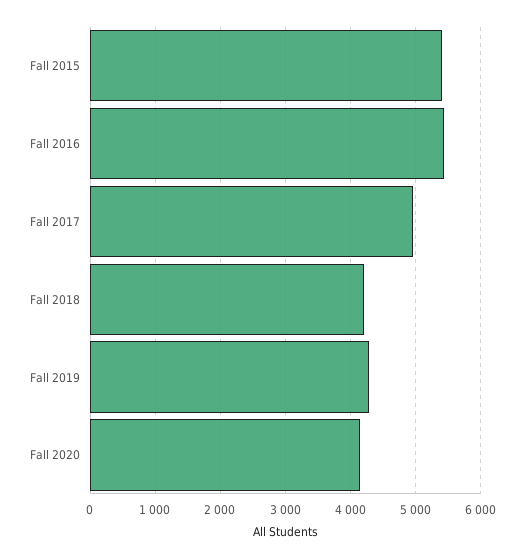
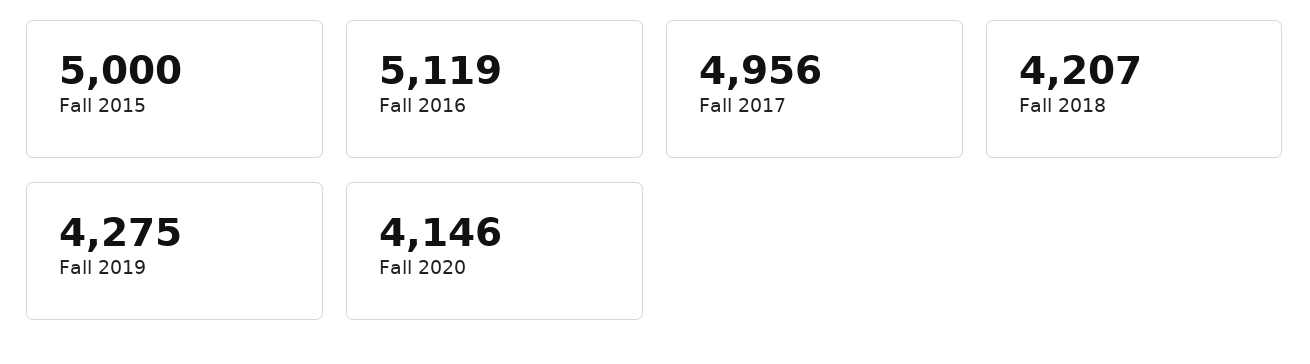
  {
-   "Fall 2015": 5400,
+   "Fall 2015": 5000,
-   "Fall 2016": 5400,
+   "Fall 2016": 5119,
    "Fall 2017": 4956,
    "Fall 2018": 4207,
    "Fall 2019": 4275,
    "Fall 2020": 4146
  }

